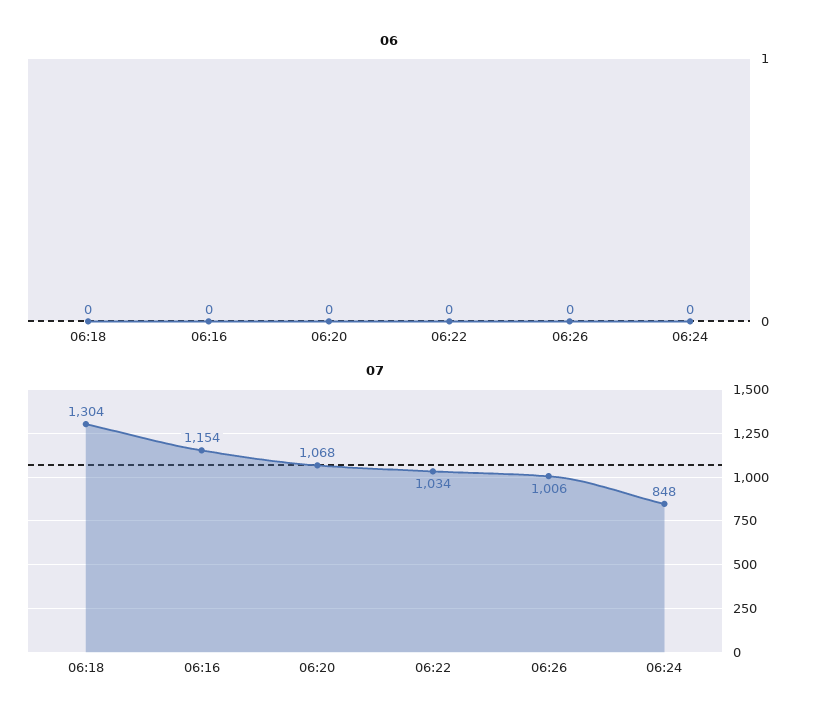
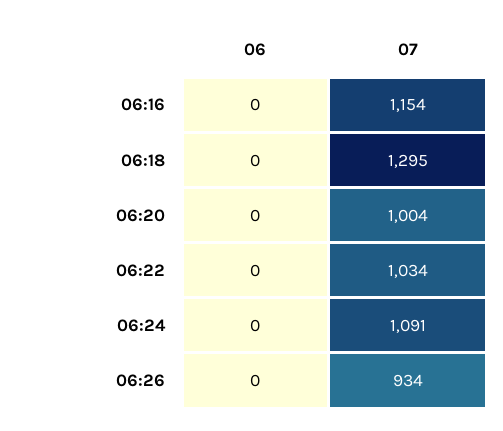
  {
    "06": {
      "06:18": 0,
      "06:16": 0,
      "06:20": 0,
      "06:22": 0,
      "06:26": 0,
      "06:24": 0
    },
    "07": {
-     "06:18": 1304,
+     "06:18": 1295,
      "06:16": 1154,
-     "06:20": 1068,
+     "06:20": 1004,
      "06:22": 1034,
-     "06:26": 1006,
+     "06:26": 934,
-     "06:24": 848
+     "06:24": 1091
    }
  }

